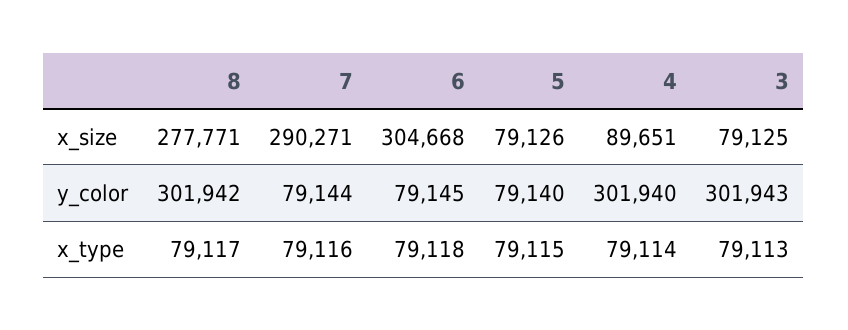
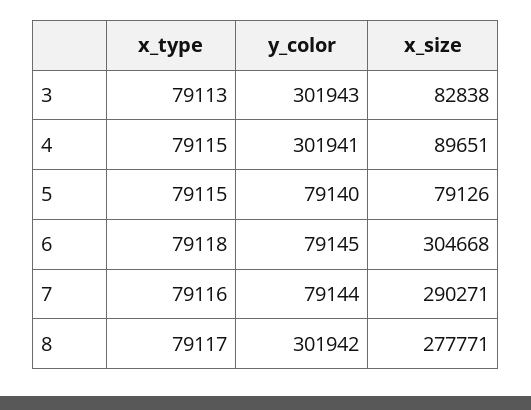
  {
    "8": {
      "x_size": 277771,
      "y_color": 301942,
      "x_type": 79117
    },
    "7": {
      "x_size": 290271,
      "y_color": 79144,
      "x_type": 79116
    },
    "6": {
      "x_size": 304668,
      "y_color": 79145,
      "x_type": 79118
    },
    "5": {
      "x_size": 79126,
      "y_color": 79140,
      "x_type": 79115
    },
    "4": {
      "x_size": 89651,
-     "y_color": 301940,
+     "y_color": 301941,
-     "x_type": 79114
+     "x_type": 79115
    },
    "3": {
-     "x_size": 79125,
+     "x_size": 82838,
      "y_color": 301943,
      "x_type": 79113
    }
  }

